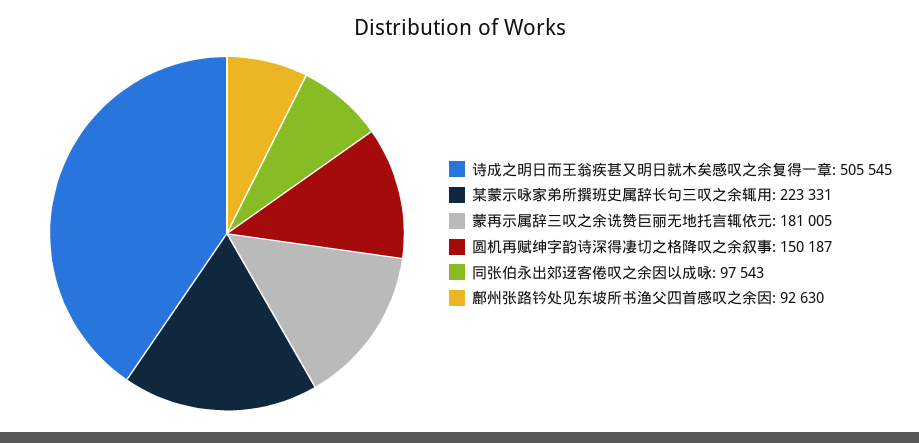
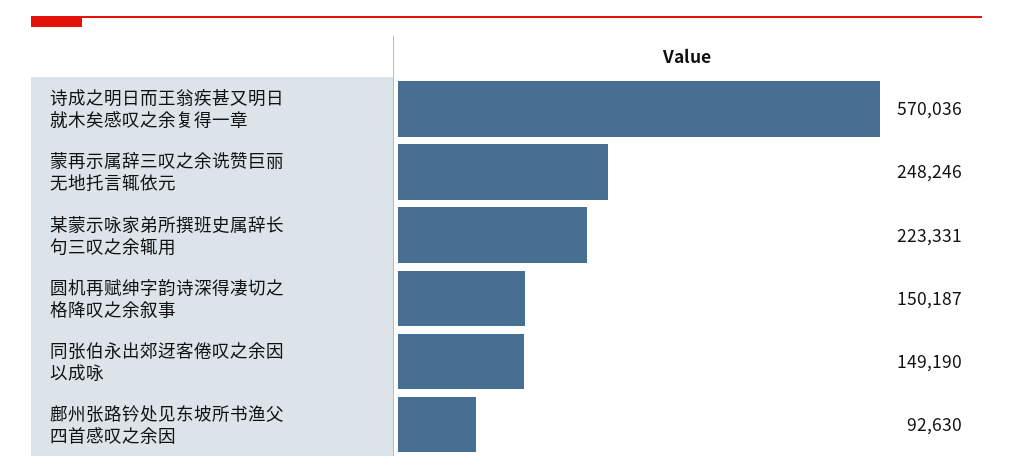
  {
-   "诗成之明日而王翁疾甚又明日就木矣感叹之余复得一章": 505545,
+   "诗成之明日而王翁疾甚又明日就木矣感叹之余复得一章": 570036,
    "某蒙示咏家弟所撰班史属辞长句三叹之余辄用": 223331,
-   "蒙再示属辞三叹之余诜赞巨丽无地托言辄依元": 181005,
+   "蒙再示属辞三叹之余诜赞巨丽无地托言辄依元": 248246,
    "圆机再赋绅字韵诗深得凄切之格降叹之余叙事": 150187,
-   "同张伯永出郊迓客倦叹之余因以成咏": 97543,
+   "同张伯永出郊迓客倦叹之余因以成咏": 149190,
    "鄜州张路钤处见东坡所书渔父四首感叹之余因": 92630
  }

